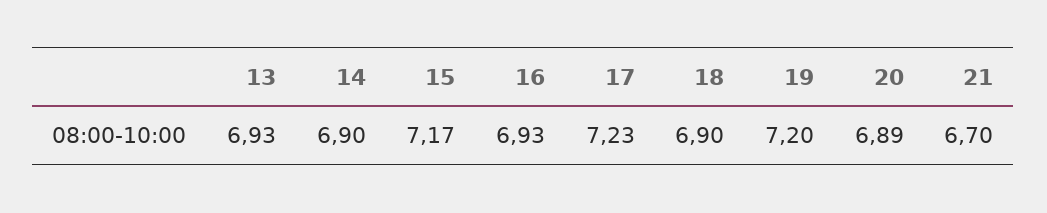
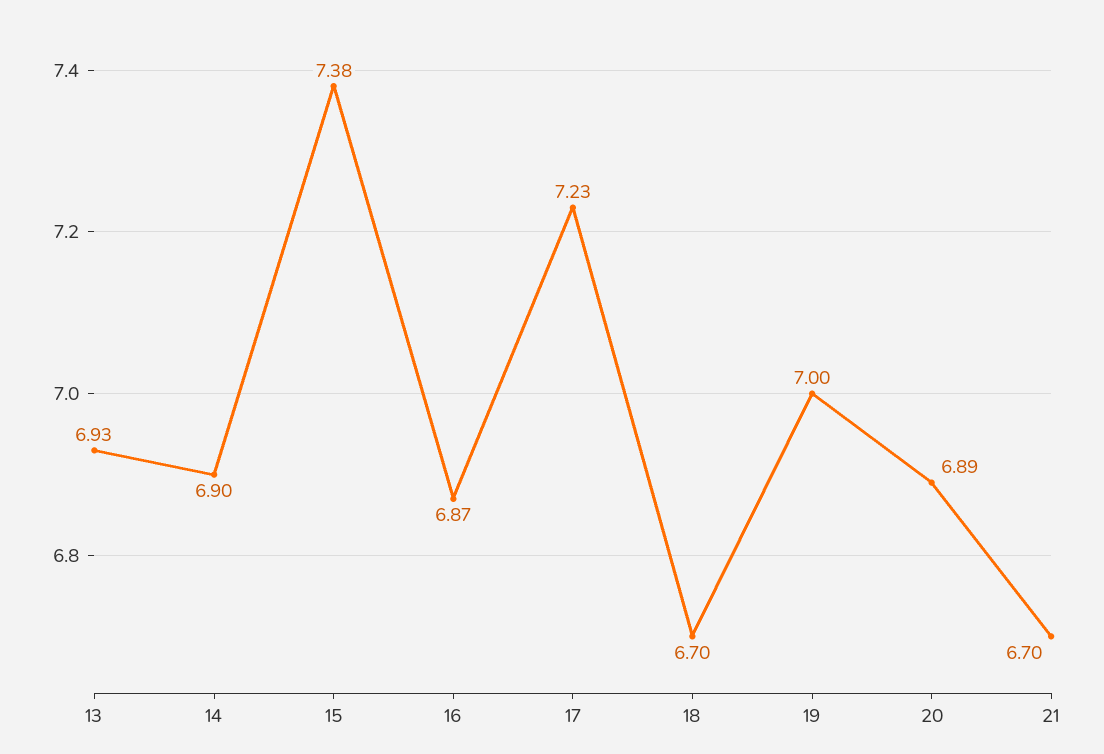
  {
    "13": 6.93,
    "14": 6.9,
-   "15": 7.17,
+   "15": 7.38,
-   "16": 6.93,
+   "16": 6.87,
    "17": 7.23,
-   "18": 6.9,
+   "18": 6.7,
-   "19": 7.2,
+   "19": 7,
    "20": 6.89,
    "21": 6.7
  }

